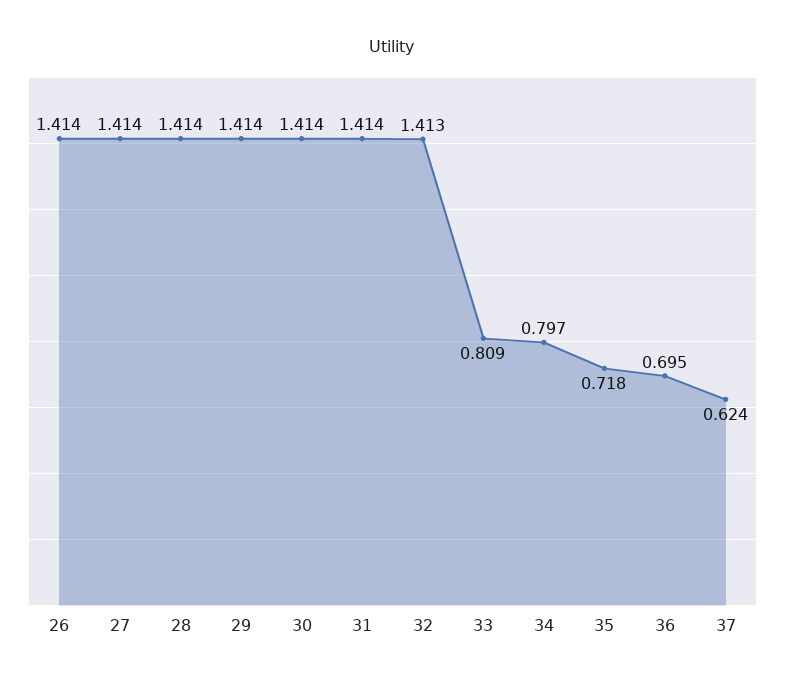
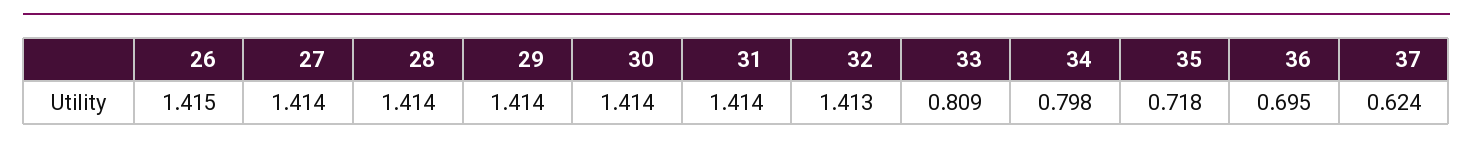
  {
-   "26": 1.414,
+   "26": 1.415,
    "27": 1.414,
    "28": 1.414,
    "29": 1.414,
    "30": 1.414,
    "31": 1.414,
    "32": 1.413,
    "33": 0.809,
-   "34": 0.797,
+   "34": 0.798,
    "35": 0.718,
    "36": 0.695,
    "37": 0.624
  }

